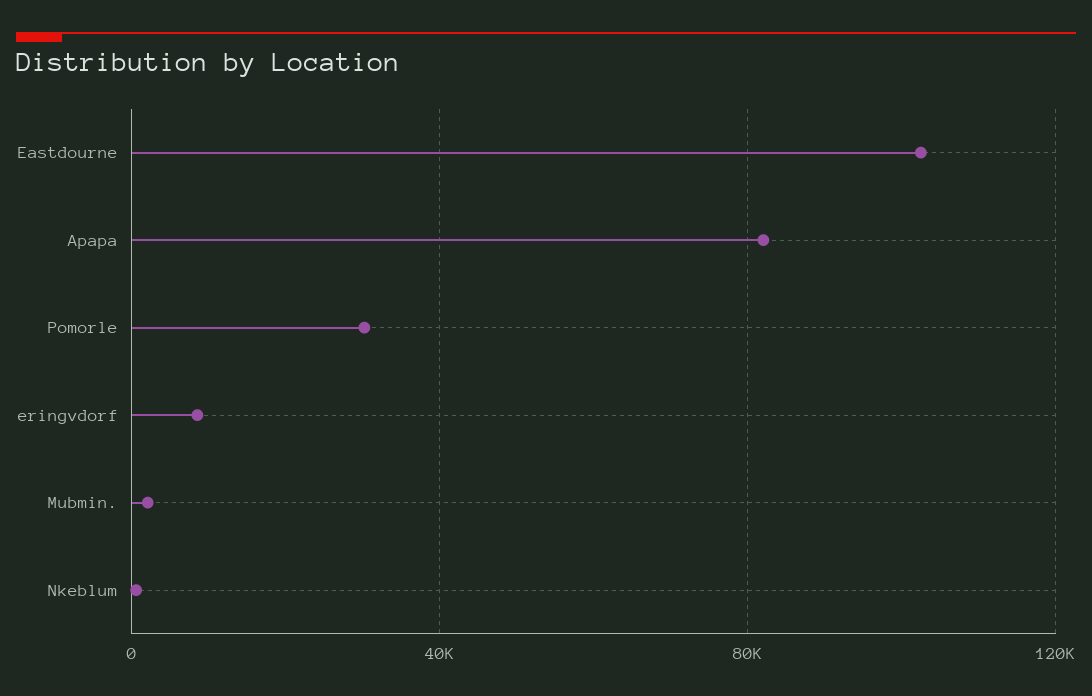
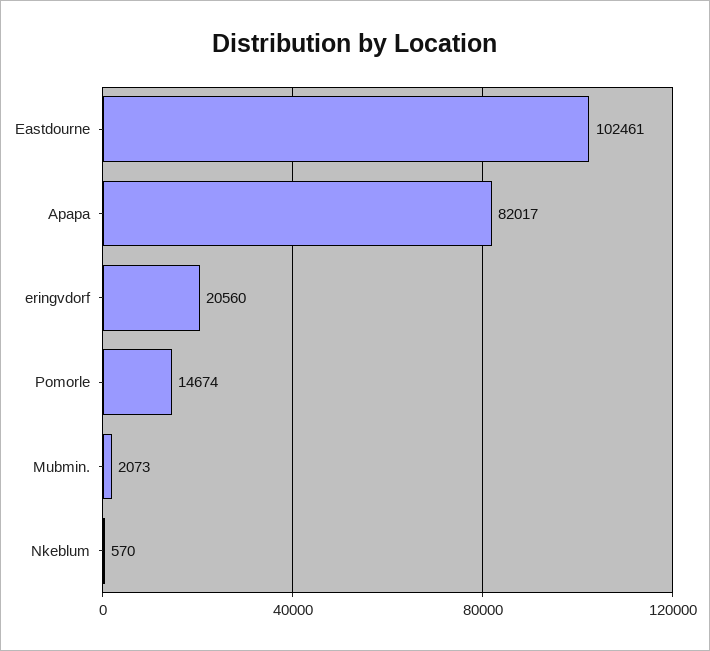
  {
    "Eastdourne": 102461,
    "Apapa": 82017,
-   "Pomorle": 30000,
+   "Pomorle": 14674,
-   "eringvdorf": 10000,
+   "eringvdorf": 20560,
    "Mubmin.": 2073,
    "Nkeblum": 570
  }

